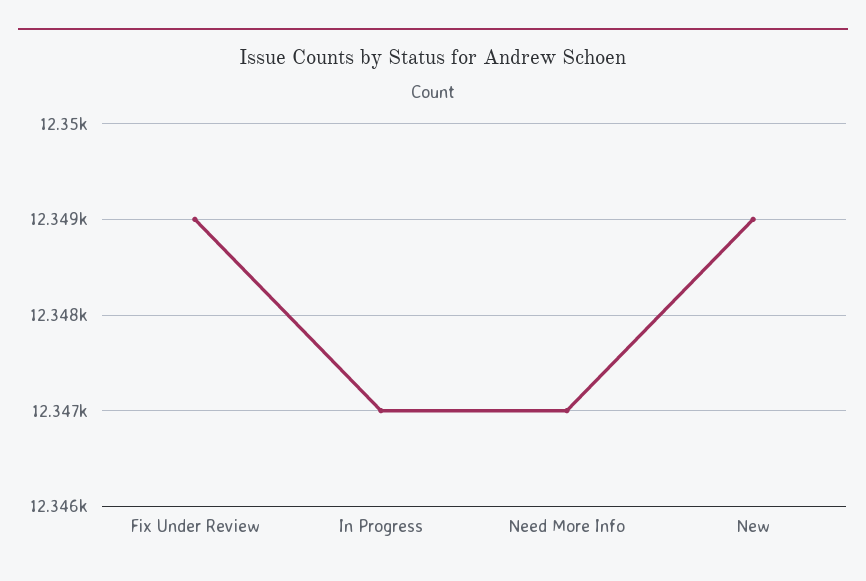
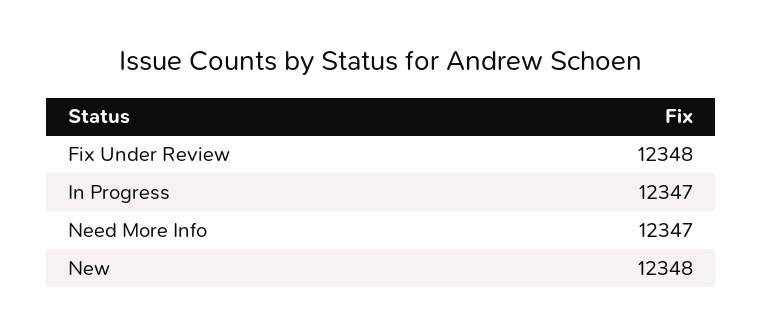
  {
-   "Fix Under Review": 12349,
+   "Fix Under Review": 12348,
    "In Progress": 12347,
    "Need More Info": 12347,
-   "New": 12349
+   "New": 12348
  }

